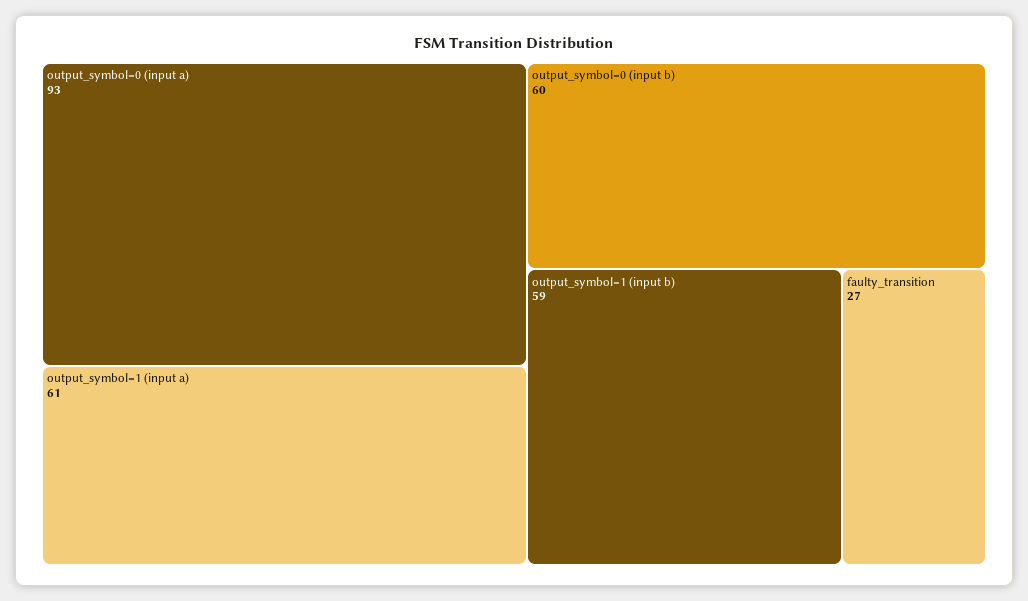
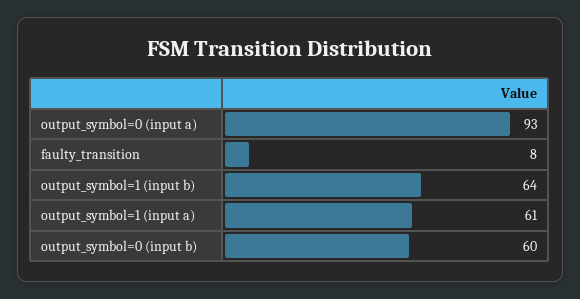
  {
    "output_symbol=0 (input a)": 93,
    "output_symbol=1 (input a)": 61,
    "output_symbol=0 (input b)": 60,
-   "output_symbol=1 (input b)": 59,
+   "output_symbol=1 (input b)": 64,
-   "faulty_transition": 27
+   "faulty_transition": 8
  }

